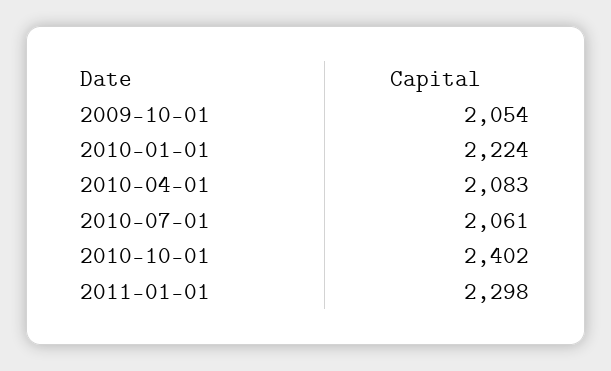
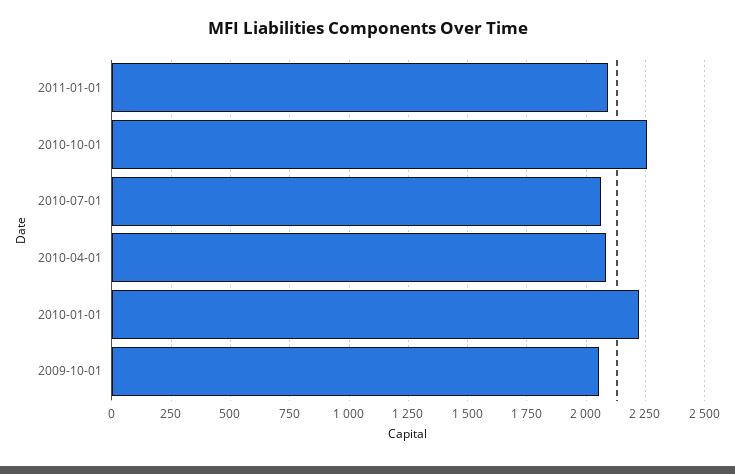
  {
    "2009-10-01": 2054,
    "2010-01-01": 2224,
    "2010-04-01": 2083,
    "2010-07-01": 2061,
-   "2010-10-01": 2402,
+   "2010-10-01": 2250,
-   "2011-01-01": 2298
+   "2011-01-01": 2100
  }

